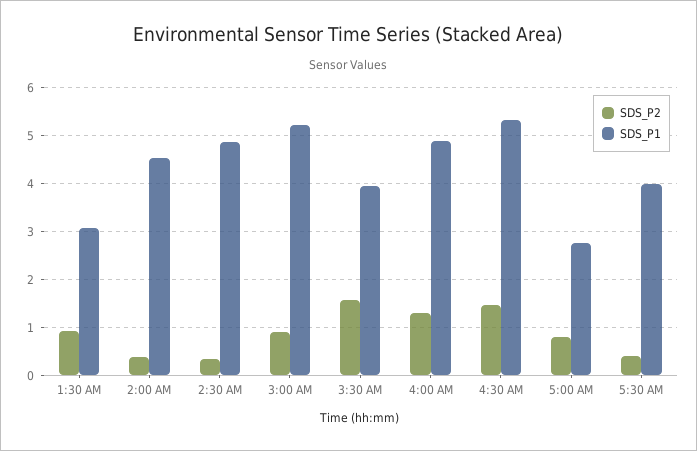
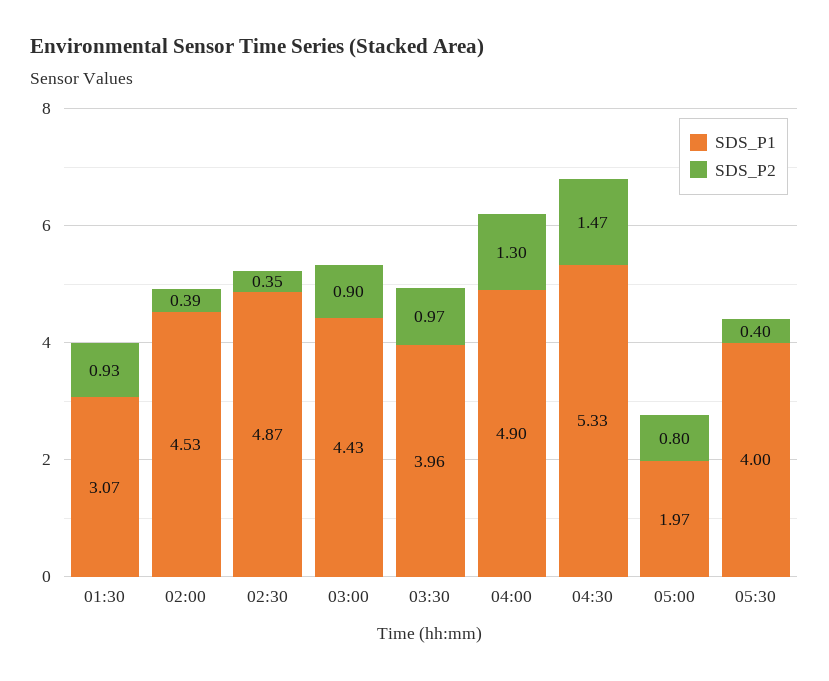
  {
    "SDS_P2": {
      "1:30 AM": 0.93,
      "2:00 AM": 0.39,
      "2:30 AM": 0.35,
      "3:00 AM": 0.9,
-     "3:30 AM": 1.6,
+     "3:30 AM": 0.97,
      "4:00 AM": 1.3,
      "4:30 AM": 1.47,
      "5:00 AM": 0.8,
      "5:30 AM": 0.4
    },
    "SDS_P1": {
      "1:30 AM": 3.07,
      "2:00 AM": 4.53,
      "2:30 AM": 4.87,
-     "3:00 AM": 5.2,
+     "3:00 AM": 4.43,
      "3:30 AM": 3.96,
      "4:00 AM": 4.9,
      "4:30 AM": 5.33,
-     "5:00 AM": 2.8,
+     "5:00 AM": 1.97,
      "5:30 AM": 4
    }
  }

